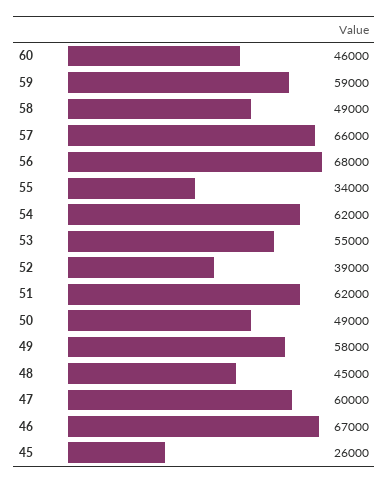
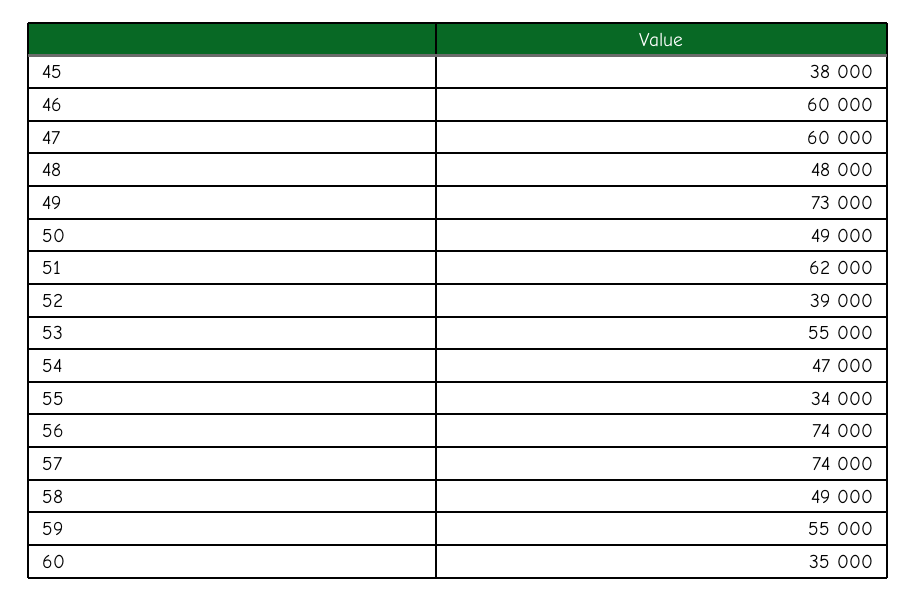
  {
-   "60": 46000,
+   "60": 35000,
-   "59": 59000,
+   "59": 55000,
    "58": 49000,
-   "57": 66000,
+   "57": 74000,
-   "56": 68000,
+   "56": 74000,
    "55": 34000,
-   "54": 62000,
+   "54": 47000,
    "53": 55000,
    "52": 39000,
    "51": 62000,
    "50": 49000,
-   "49": 58000,
+   "49": 73000,
-   "48": 45000,
+   "48": 48000,
    "47": 60000,
-   "46": 67000,
+   "46": 60000,
-   "45": 26000
+   "45": 38000
  }

